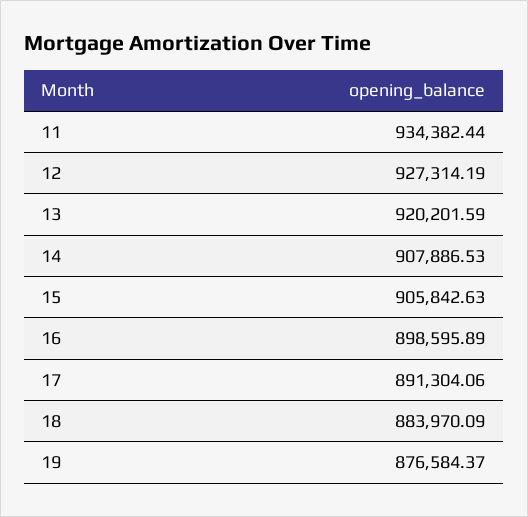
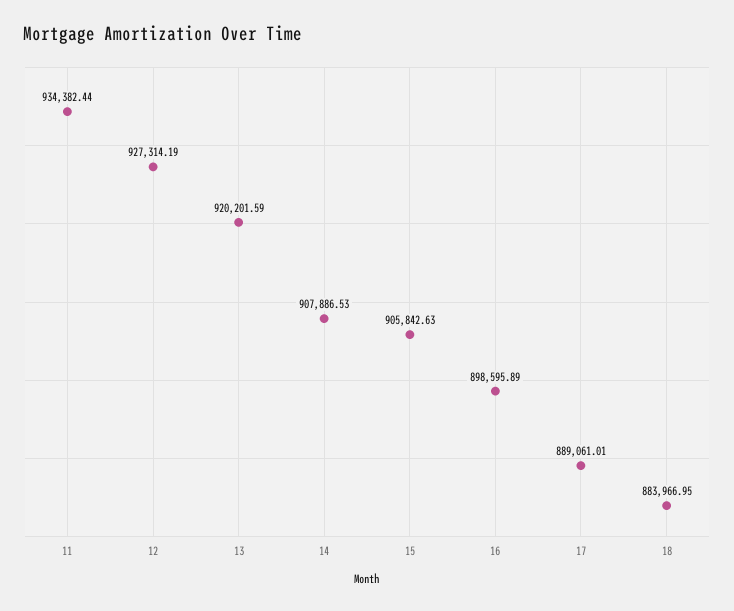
  {
    "11": 934382.44,
    "12": 927314.19,
    "13": 920201.59,
    "14": 907886.53,
    "15": 905842.63,
    "16": 898595.89,
-   "17": 891304.06,
+   "17": 889061.01,
-   "18": 883970.09,
+   "18": 883966.95
-   "19": 876584.37
  }

